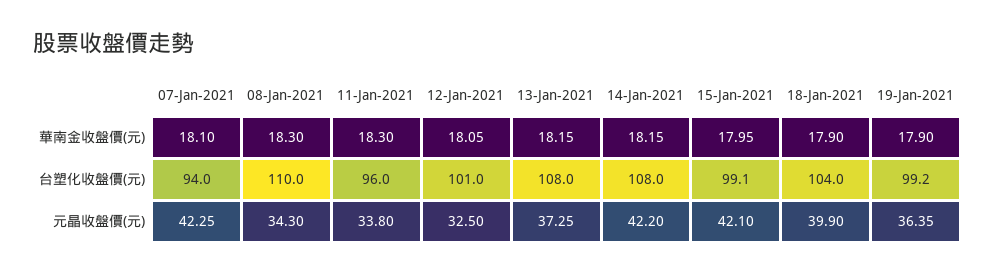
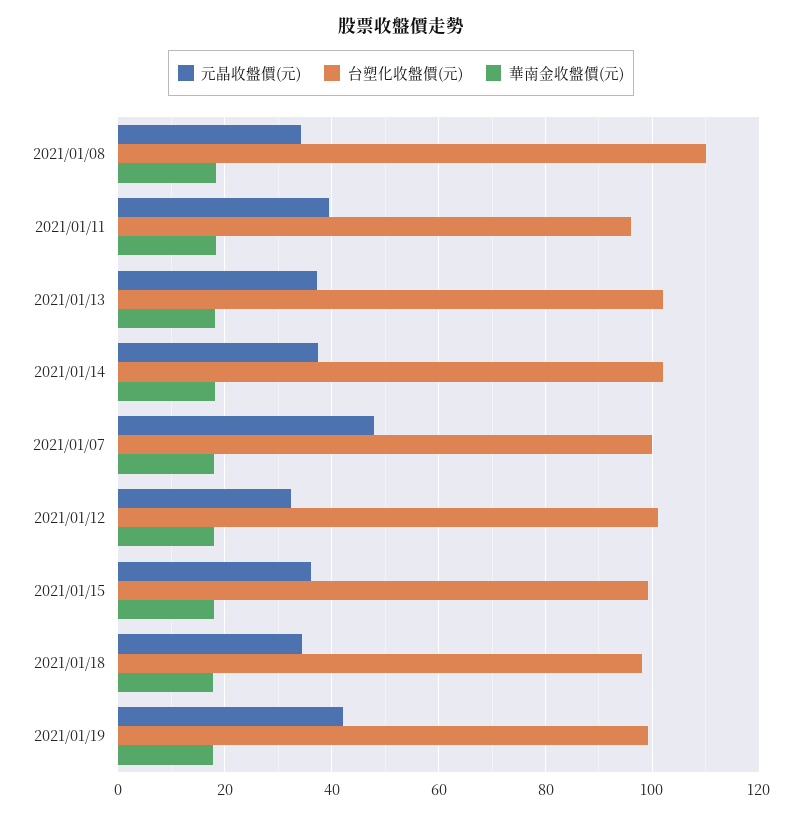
  {
    "華南金收盤價(元)": {
      "07-Jan-2021": 18.1,
      "08-Jan-2021": 18.3,
      "11-Jan-2021": 18.3,
      "12-Jan-2021": 18.05,
      "13-Jan-2021": 18.15,
      "14-Jan-2021": 18.15,
      "15-Jan-2021": 17.95,
      "18-Jan-2021": 17.9,
      "19-Jan-2021": 17.9
    },
    "台塑化收盤價(元)": {
-     "07-Jan-2021": 94,
+     "07-Jan-2021": 100,
      "08-Jan-2021": 110,
      "11-Jan-2021": 96,
      "12-Jan-2021": 101,
-     "13-Jan-2021": 108,
+     "13-Jan-2021": 102,
-     "14-Jan-2021": 108,
+     "14-Jan-2021": 102,
      "15-Jan-2021": 99.1,
-     "18-Jan-2021": 104,
+     "18-Jan-2021": 98,
      "19-Jan-2021": 99.2
    },
    "元晶收盤價(元)": {
-     "07-Jan-2021": 42.25,
+     "07-Jan-2021": 48,
      "08-Jan-2021": 34.3,
-     "11-Jan-2021": 33.8,
+     "11-Jan-2021": 40,
      "12-Jan-2021": 32.5,
      "13-Jan-2021": 37.25,
-     "14-Jan-2021": 42.2,
+     "14-Jan-2021": 38,
-     "15-Jan-2021": 42.1,
+     "15-Jan-2021": 36,
-     "18-Jan-2021": 39.9,
+     "18-Jan-2021": 34,
-     "19-Jan-2021": 36.35
+     "19-Jan-2021": 42
    }
  }

